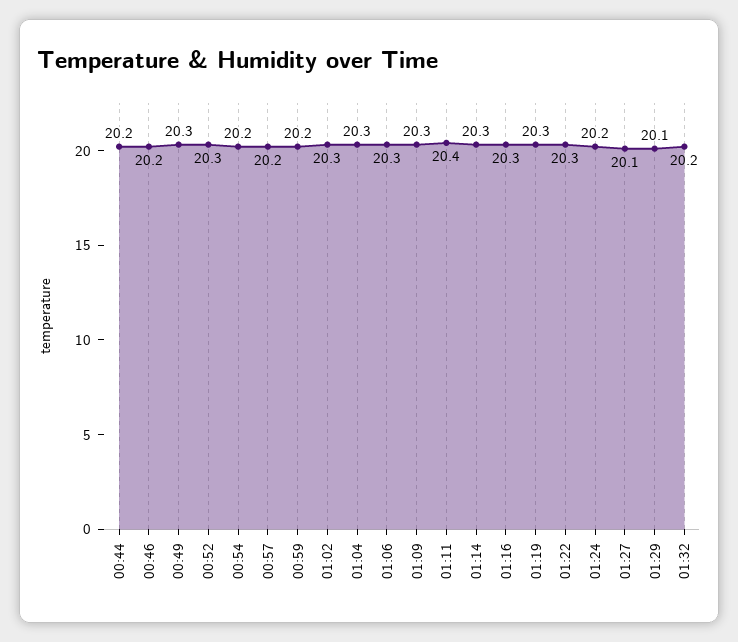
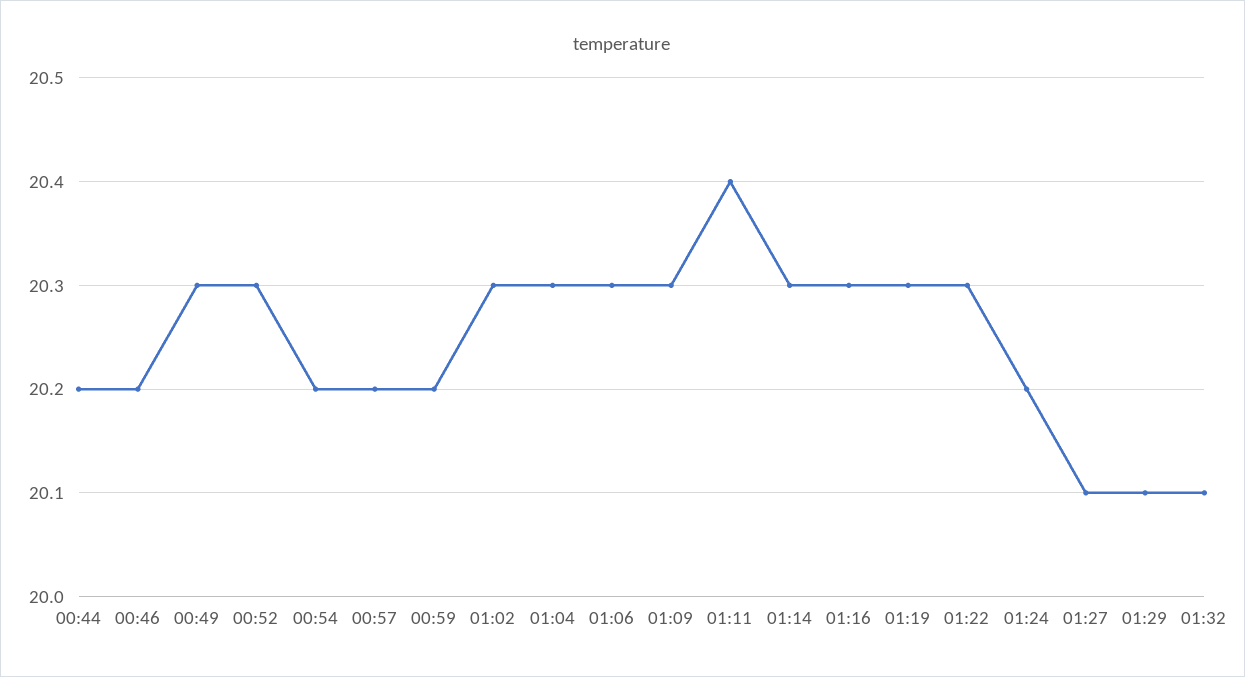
  {
    "00:44": 20.2,
    "00:46": 20.2,
    "00:49": 20.3,
    "00:52": 20.3,
    "00:54": 20.2,
    "00:57": 20.2,
    "00:59": 20.2,
    "01:02": 20.3,
    "01:04": 20.3,
    "01:06": 20.3,
    "01:09": 20.3,
    "01:11": 20.4,
    "01:14": 20.3,
    "01:16": 20.3,
    "01:19": 20.3,
    "01:22": 20.3,
    "01:24": 20.2,
    "01:27": 20.1,
    "01:29": 20.1,
-   "01:32": 20.2
+   "01:32": 20.1
  }

